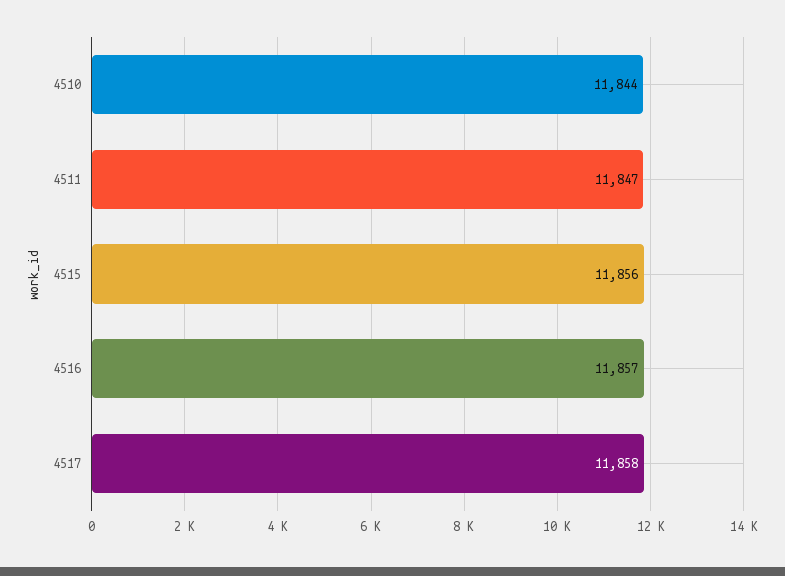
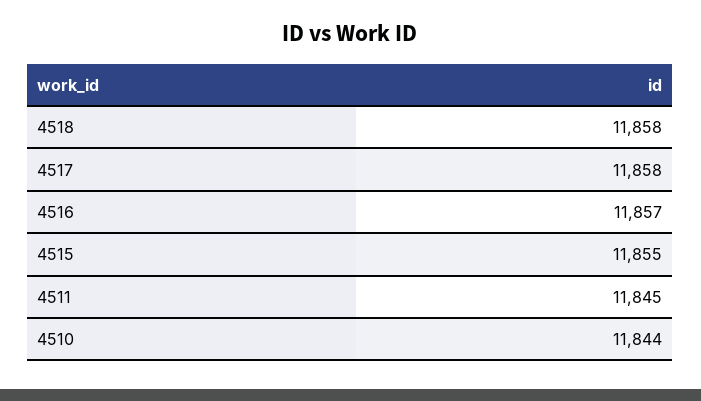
  {
    "4510": 11844,
-   "4511": 11847,
+   "4511": 11845,
-   "4515": 11856,
+   "4515": 11855,
    "4516": 11857,
-   "4517": 11858
+   "4517": 11858,
+   "4518": 11858
  }

